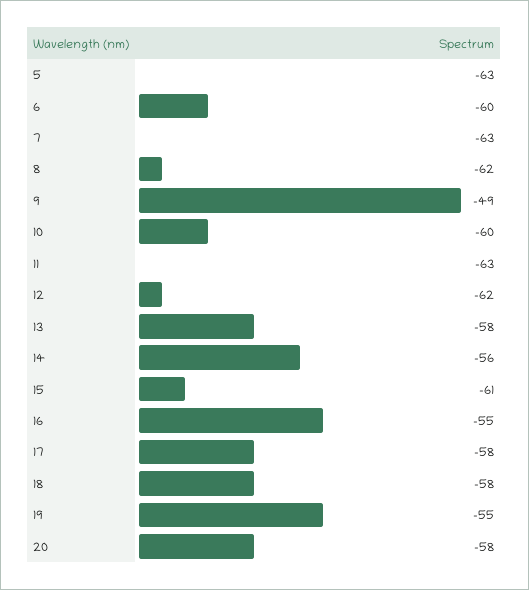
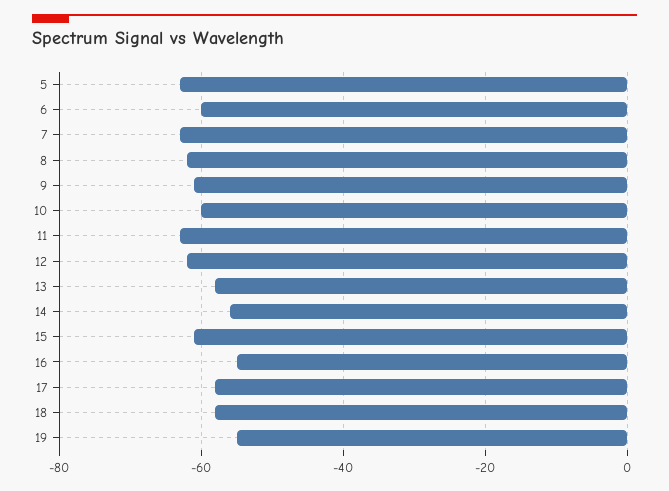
  {
    "5": -63,
    "6": -60,
    "7": -63,
    "8": -62,
-   "9": -49,
+   "9": -60,
    "10": -60,
    "11": -63,
    "12": -62,
    "13": -58,
    "14": -56,
    "15": -61,
    "16": -55,
    "17": -58,
    "18": -58,
-   "19": -55,
+   "19": -55
-   "20": -58
  }

